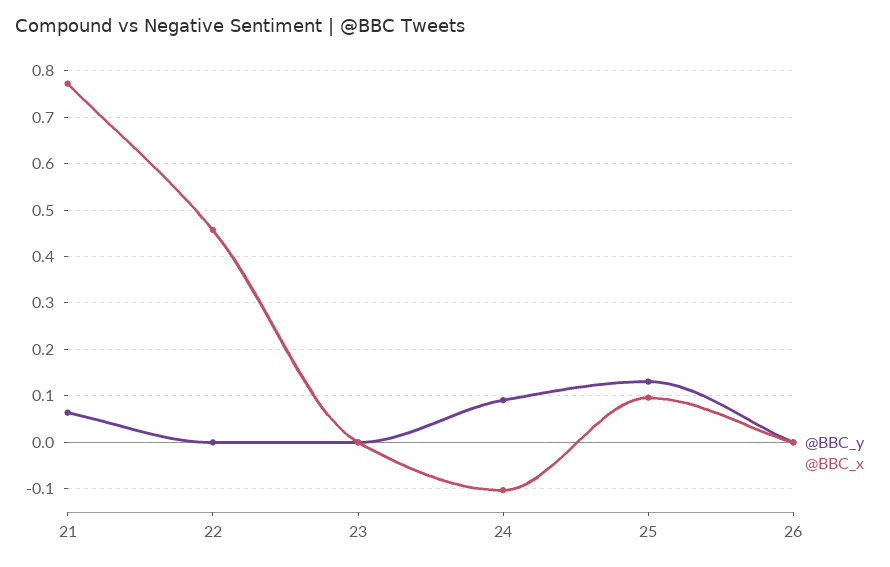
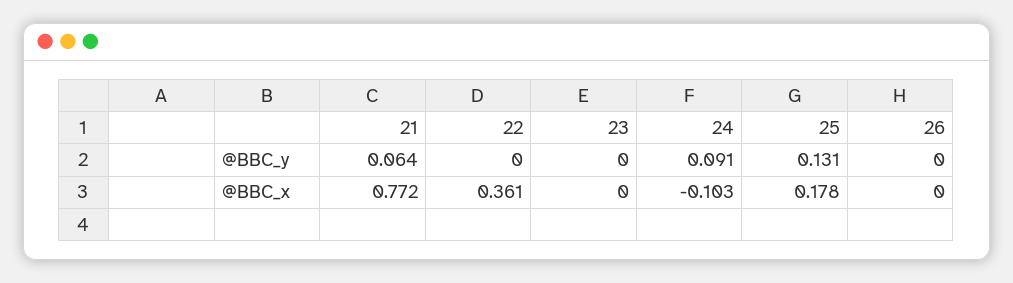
  {
    "@BBC_y": {
      "21": 0.064,
      "22": 0,
      "23": 0,
      "24": 0.091,
      "25": 0.131,
      "26": 0
    },
    "@BBC_x": {
      "21": 0.772,
-     "22": 0.46,
+     "22": 0.361,
      "23": 0,
      "24": -0.103,
-     "25": 0.1,
+     "25": 0.178,
      "26": 0
    }
  }

